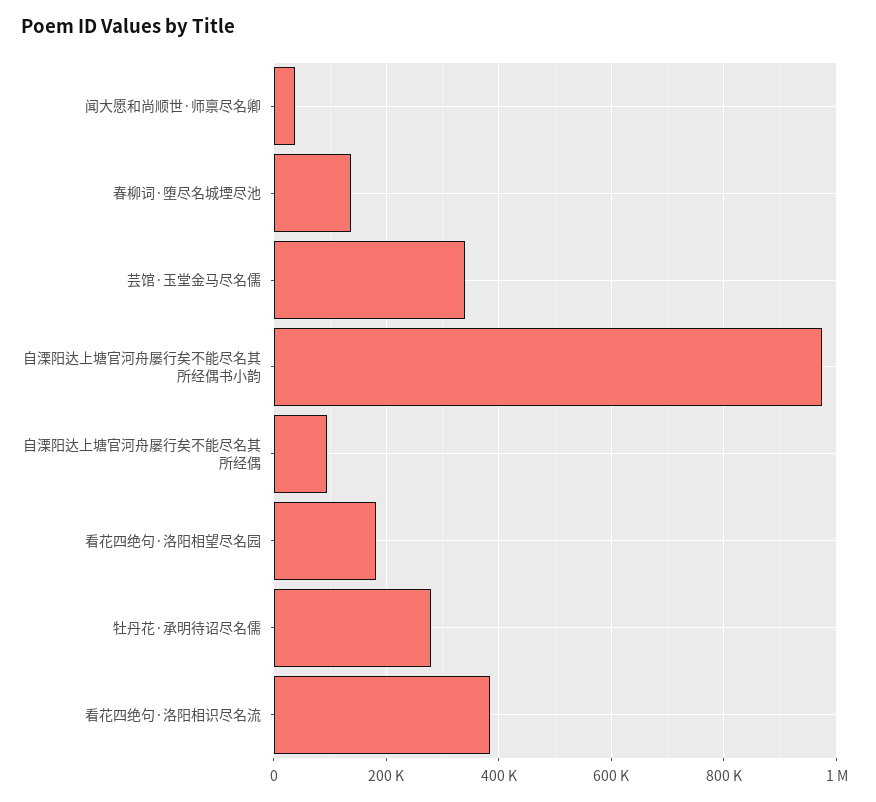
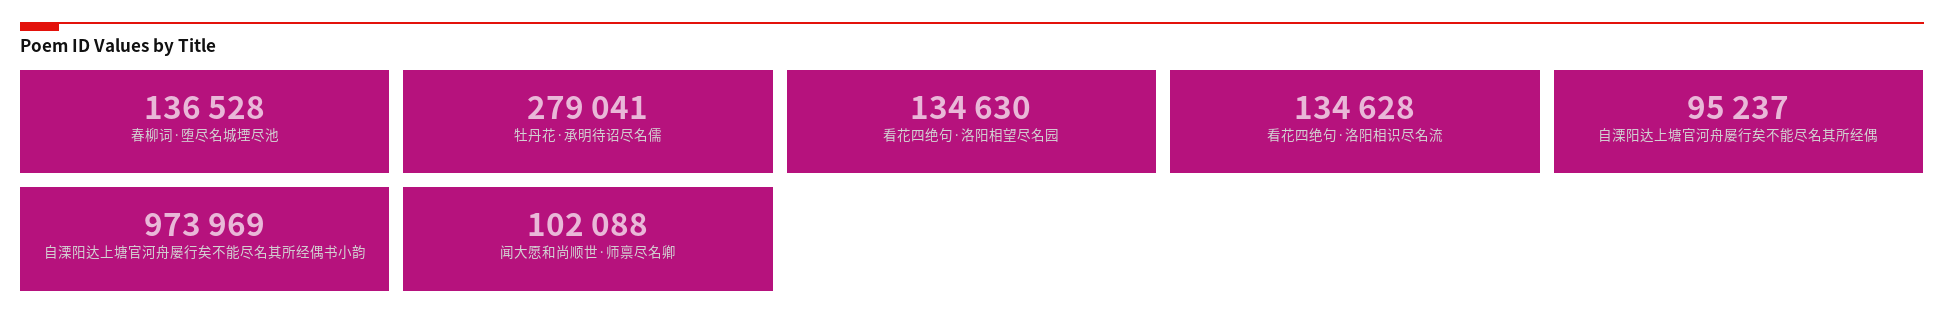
  {
-   "闻大愿和尚顺世·师禀尽名卿": 40000,
+   "闻大愿和尚顺世·师禀尽名卿": 102088,
    "春柳词·堕尽名城堙尽池": 136528,
-   "芸馆·玉堂金马尽名儒": 340000,
    "自溧阳达上塘官河舟屡行矣不能尽名其所经偶书小韵": 973969,
    "自溧阳达上塘官河舟屡行矣不能尽名其所经偶": 95237,
-   "看花四绝句·洛阳相望尽名园": 180000,
+   "看花四绝句·洛阳相望尽名园": 134630,
    "牡丹花·承明待诏尽名儒": 279041,
-   "看花四绝句·洛阳相识尽名流": 380000
+   "看花四绝句·洛阳相识尽名流": 134628
  }

